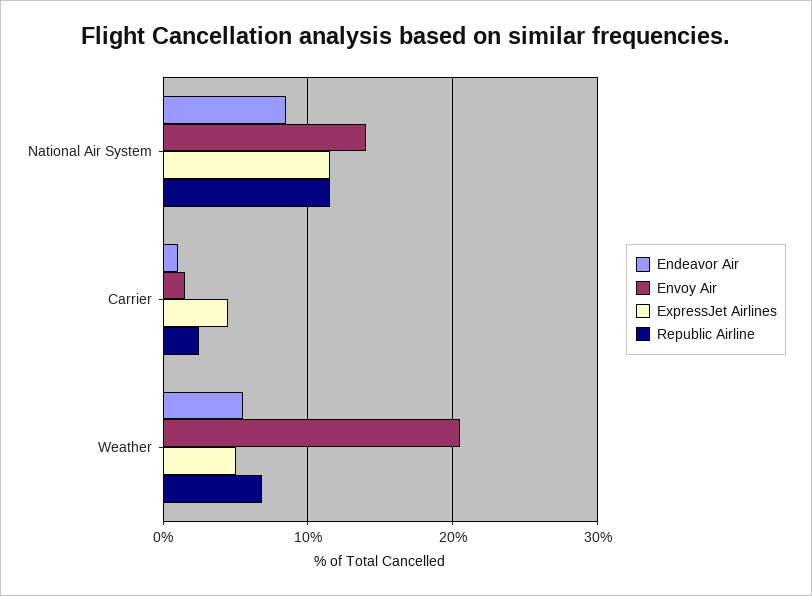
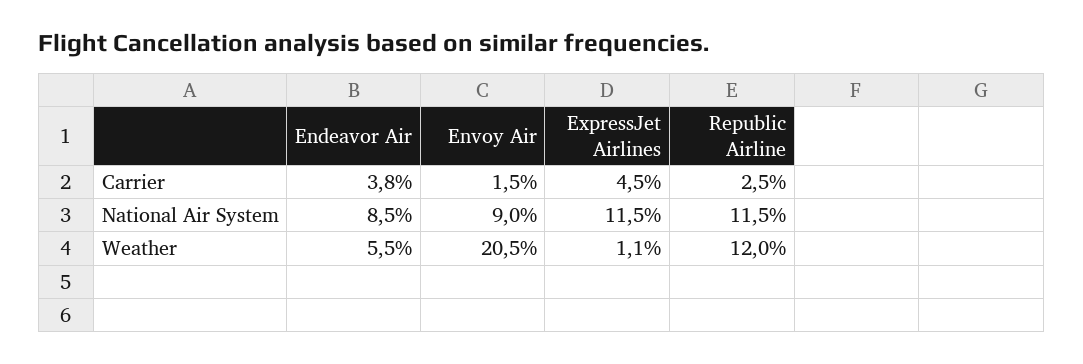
  {
    "Endeavor Air": {
      "National Air System": 8.5,
-     "Carrier": 1,
+     "Carrier": 3.8,
      "Weather": 5.5
    },
    "Envoy Air": {
-     "National Air System": 14,
+     "National Air System": 9,
      "Carrier": 1.5,
      "Weather": 20.5
    },
    "ExpressJet Airlines": {
      "National Air System": 11.5,
      "Carrier": 4.5,
-     "Weather": 5
+     "Weather": 1.1
    },
    "Republic Airline": {
      "National Air System": 11.5,
      "Carrier": 2.5,
-     "Weather": 7
+     "Weather": 12
    }
  }

